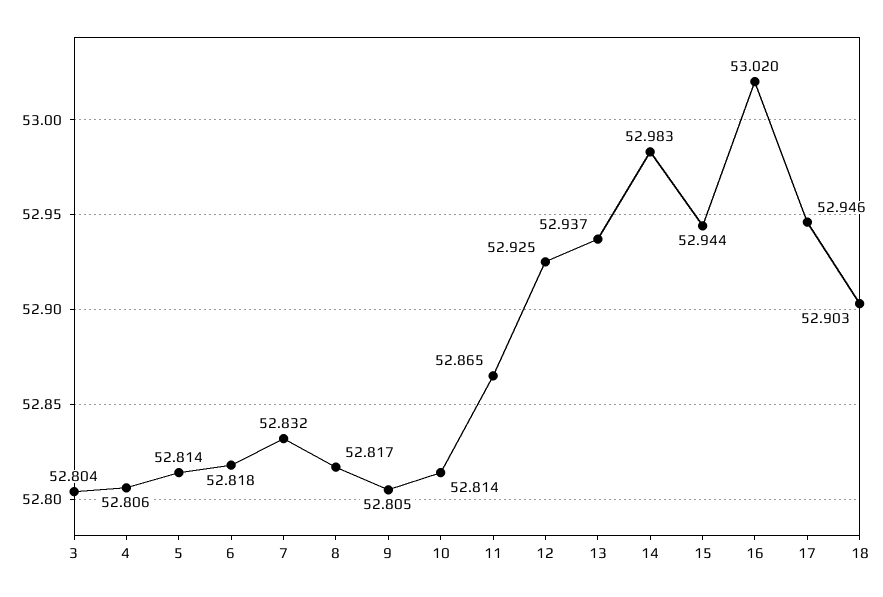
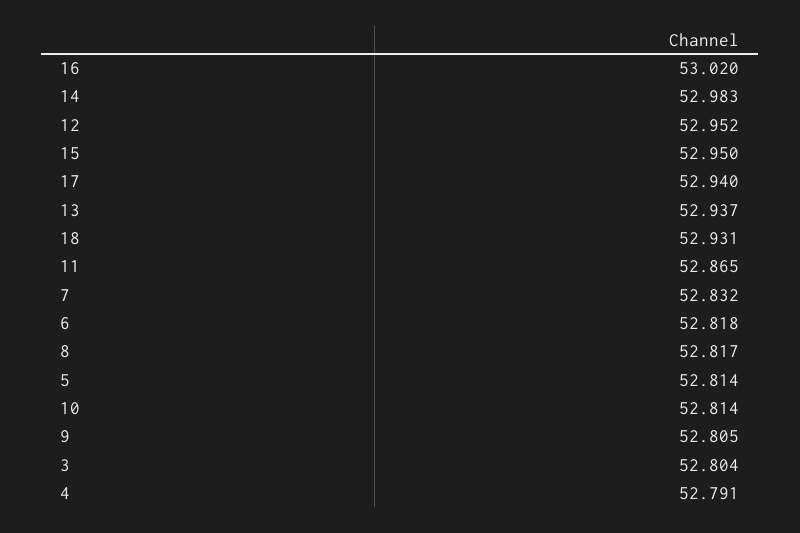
  {
    "3": 52.804,
-   "4": 52.806,
+   "4": 52.791,
    "5": 52.814,
    "6": 52.818,
    "7": 52.832,
    "8": 52.817,
    "9": 52.805,
    "10": 52.814,
    "11": 52.865,
-   "12": 52.925,
+   "12": 52.952,
    "13": 52.937,
    "14": 52.983,
-   "15": 52.944,
+   "15": 52.95,
    "16": 53.02,
-   "17": 52.946,
+   "17": 52.94,
-   "18": 52.903
+   "18": 52.931
  }

